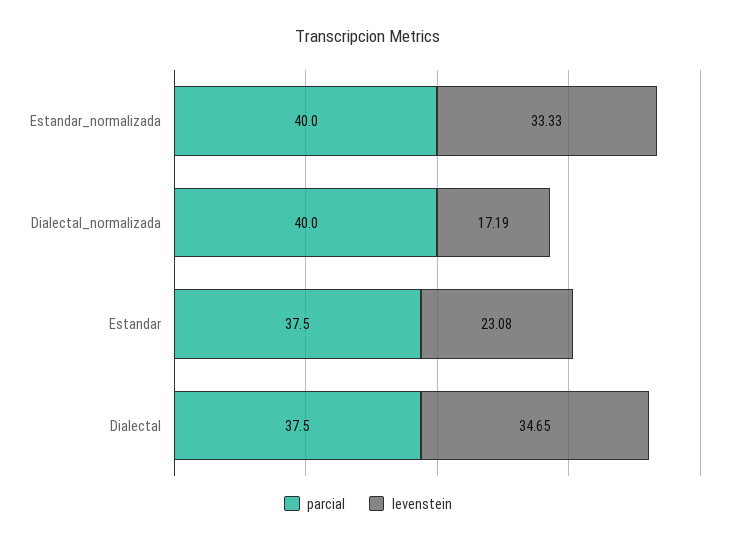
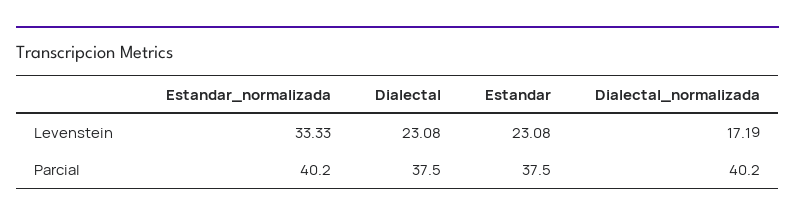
  {
    "parcial": {
-     "Estandar_normalizada": 40,
+     "Estandar_normalizada": 40.2,
-     "Dialectal_normalizada": 40,
+     "Dialectal_normalizada": 40.2,
      "Estandar": 37.5,
      "Dialectal": 37.5
    },
    "levenstein": {
      "Estandar_normalizada": 33.33,
      "Dialectal_normalizada": 17.19,
      "Estandar": 23.08,
-     "Dialectal": 34.65
+     "Dialectal": 23.08
    }
  }

